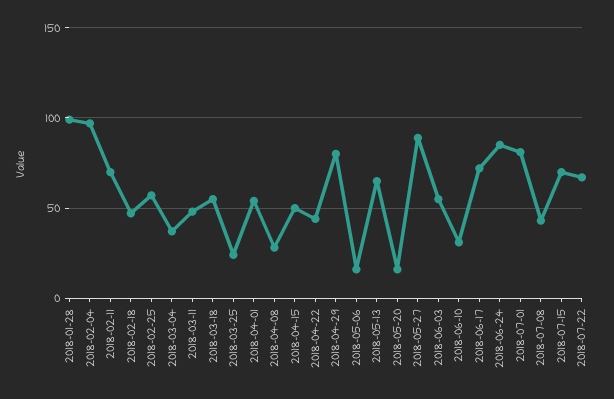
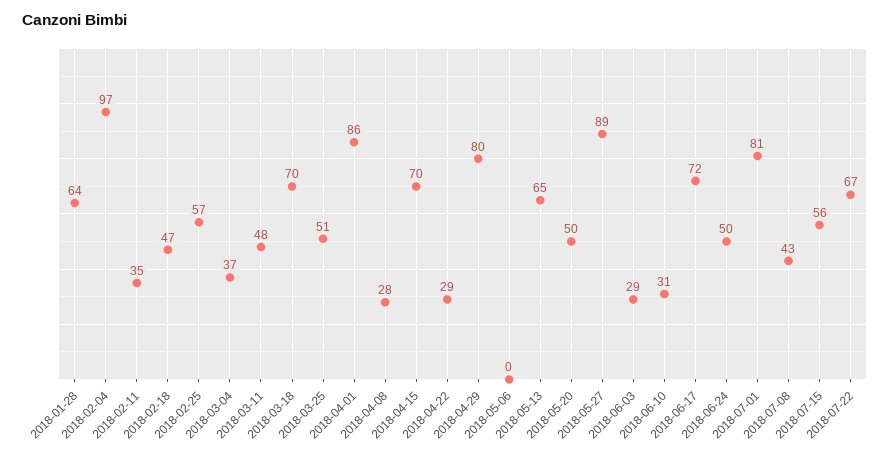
  {
-   "2018-01-28": 100,
+   "2018-01-28": 64,
    "2018-02-04": 97,
-   "2018-02-11": 70,
+   "2018-02-11": 35,
    "2018-02-18": 47,
    "2018-02-25": 57,
    "2018-03-04": 37,
    "2018-03-11": 48,
-   "2018-03-18": 55,
+   "2018-03-18": 70,
-   "2018-03-25": 25,
+   "2018-03-25": 51,
-   "2018-04-01": 55,
+   "2018-04-01": 86,
    "2018-04-08": 28,
-   "2018-04-15": 50,
+   "2018-04-15": 70,
-   "2018-04-22": 45,
+   "2018-04-22": 29,
    "2018-04-29": 80,
-   "2018-05-06": 15,
+   "2018-05-06": 0,
    "2018-05-13": 65,
-   "2018-05-20": 15,
+   "2018-05-20": 50,
    "2018-05-27": 89,
-   "2018-06-03": 55,
+   "2018-06-03": 29,
    "2018-06-10": 31,
    "2018-06-17": 72,
-   "2018-06-24": 85,
+   "2018-06-24": 50,
    "2018-07-01": 81,
    "2018-07-08": 43,
-   "2018-07-15": 70,
+   "2018-07-15": 56,
    "2018-07-22": 67
  }

